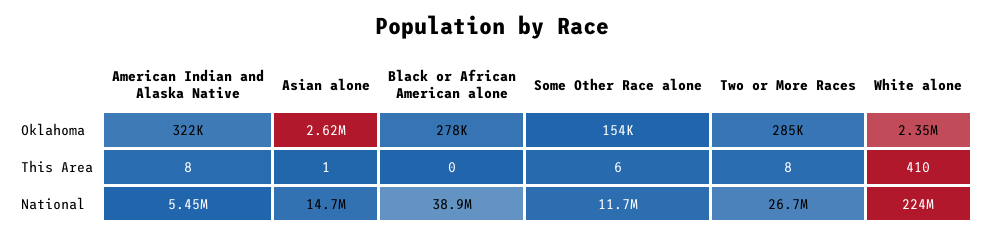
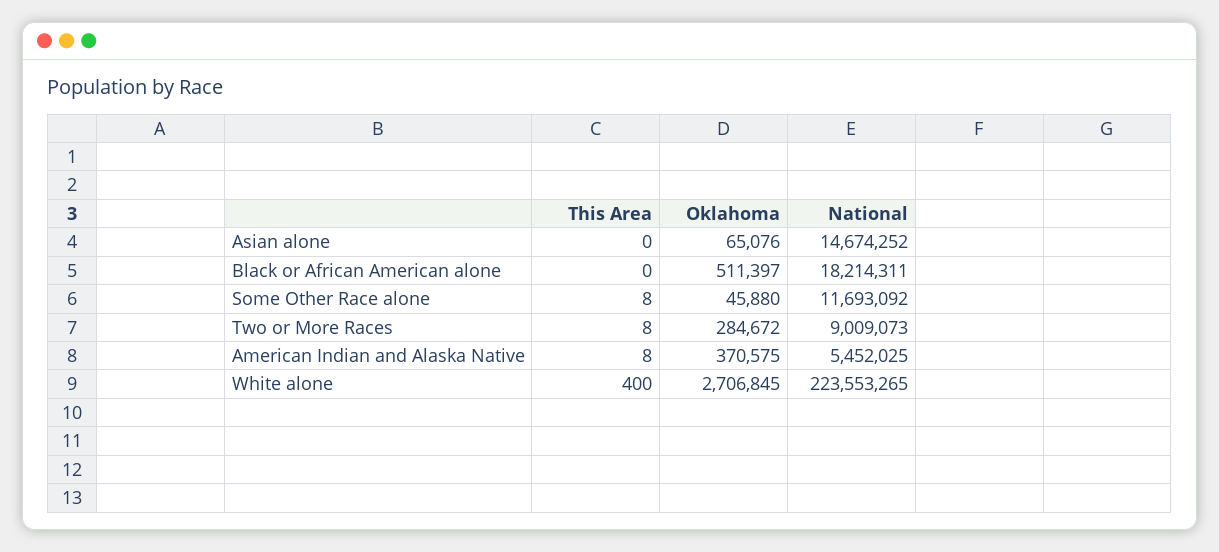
  {
    "American Indian and Alaska Native": {
-     "Oklahoma": 322000,
+     "Oklahoma": 370575,
      "This Area": 8,
      "National": 5452025
    },
    "Asian alone": {
-     "Oklahoma": 2620000,
+     "Oklahoma": 65076,
-     "This Area": 1,
+     "This Area": 0,
      "National": 14674252
    },
    "Black or African American alone": {
-     "Oklahoma": 278000,
+     "Oklahoma": 511397,
      "This Area": 0,
-     "National": 38900000
+     "National": 18214311
    },
    "Some Other Race alone": {
-     "Oklahoma": 154000,
+     "Oklahoma": 45880,
-     "This Area": 6,
+     "This Area": 8,
      "National": 11693092
    },
    "Two or More Races": {
      "Oklahoma": 284672,
      "This Area": 8,
-     "National": 26700000
+     "National": 9009073
    },
    "White alone": {
-     "Oklahoma": 2350000,
+     "Oklahoma": 2706845,
-     "This Area": 410,
+     "This Area": 400,
      "National": 223553265
    }
  }

